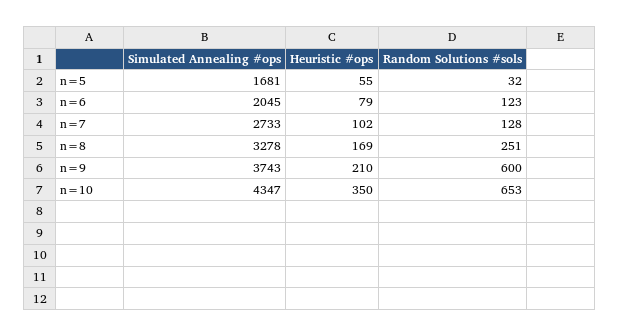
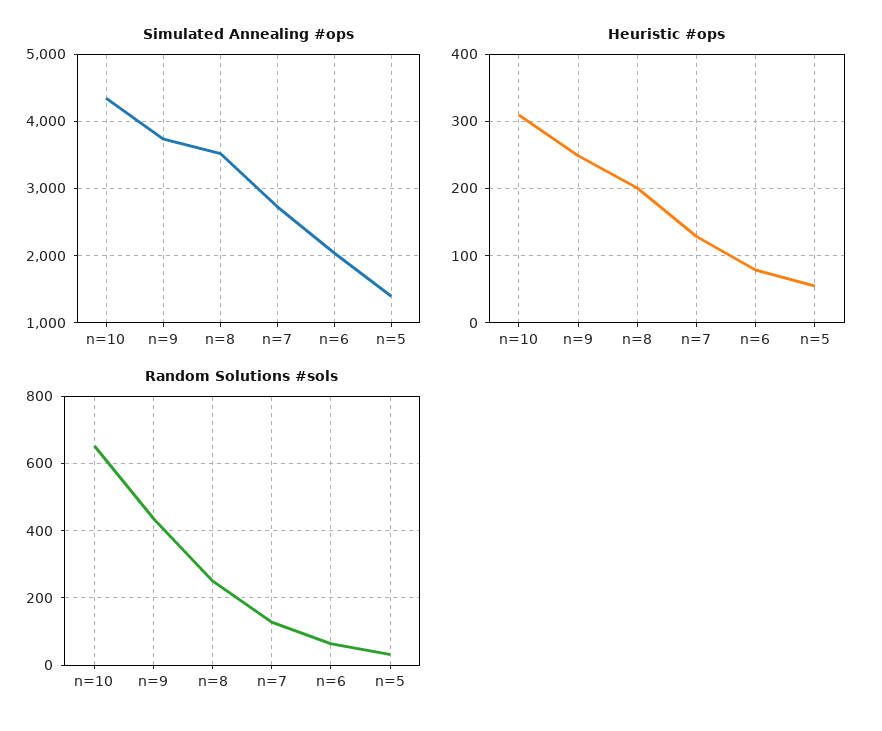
  {
    "Simulated Annealing #ops": {
-     "n=5": 1681,
+     "n=5": 1400,
      "n=6": 2045,
      "n=7": 2733,
-     "n=8": 3278,
+     "n=8": 3500,
      "n=9": 3743,
      "n=10": 4347
    },
    "Heuristic #ops": {
      "n=5": 55,
      "n=6": 79,
-     "n=7": 102,
+     "n=7": 130,
-     "n=8": 169,
+     "n=8": 200,
-     "n=9": 210,
+     "n=9": 250,
-     "n=10": 350
+     "n=10": 310
    },
    "Random Solutions #sols": {
      "n=5": 32,
-     "n=6": 123,
+     "n=6": 60,
      "n=7": 128,
      "n=8": 251,
-     "n=9": 600,
+     "n=9": 440,
      "n=10": 653
    }
  }

